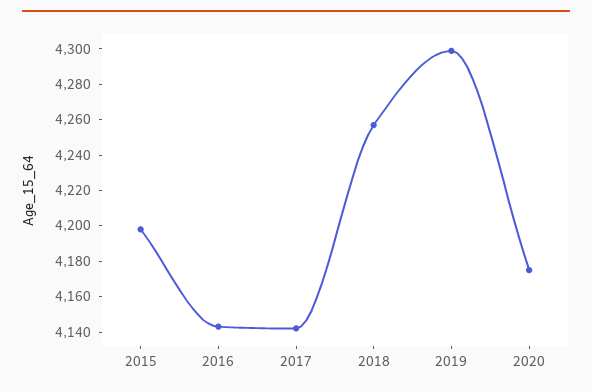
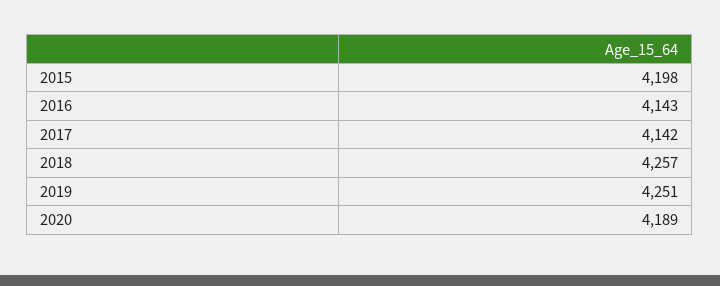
  {
    "2015": 4198,
    "2016": 4143,
    "2017": 4142,
    "2018": 4257,
-   "2019": 4300,
+   "2019": 4251,
-   "2020": 4175
+   "2020": 4189
  }

